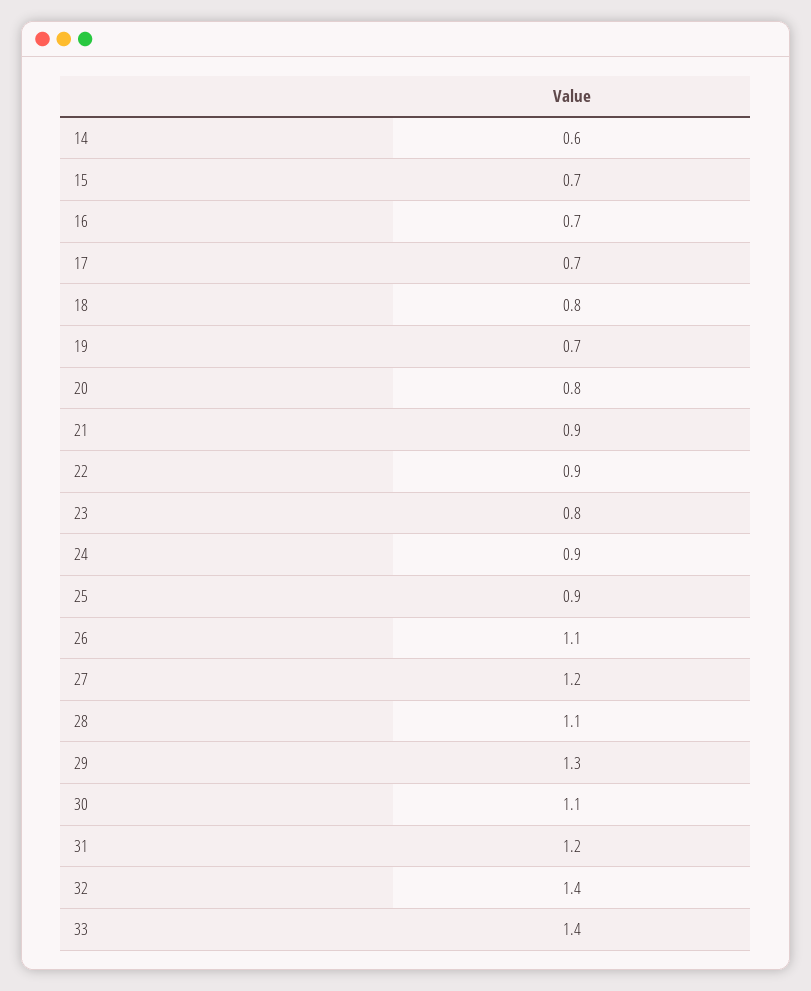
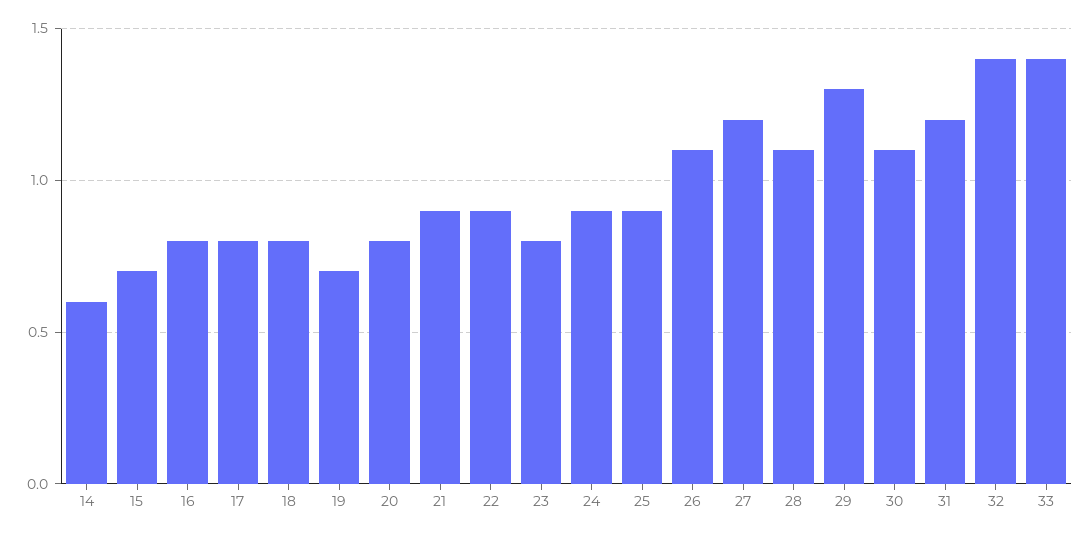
  {
    "14": 0.6,
    "15": 0.7,
-   "16": 0.7,
+   "16": 0.8,
-   "17": 0.7,
+   "17": 0.8,
    "18": 0.8,
    "19": 0.7,
    "20": 0.8,
    "21": 0.9,
    "22": 0.9,
    "23": 0.8,
    "24": 0.9,
    "25": 0.9,
    "26": 1.1,
    "27": 1.2,
    "28": 1.1,
    "29": 1.3,
    "30": 1.1,
    "31": 1.2,
    "32": 1.4,
    "33": 1.4
  }

